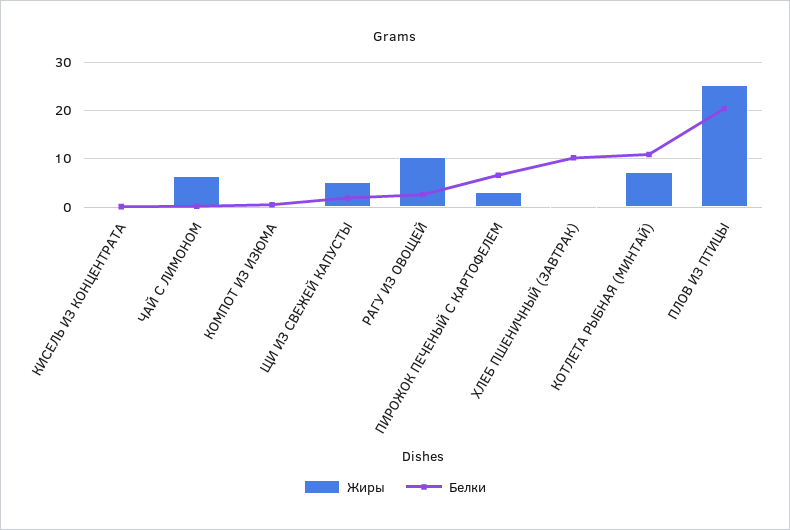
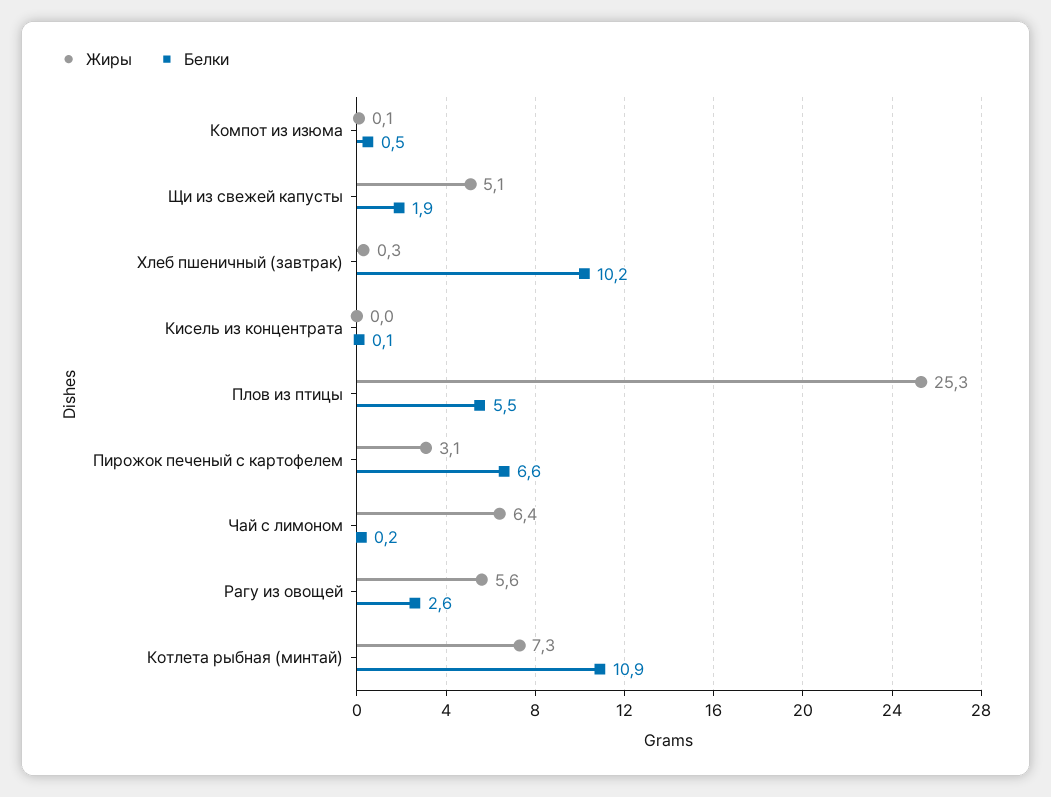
  {
    "Жиры": {
      "КИСЕЛЬ ИЗ КОНЦЕНТРАТА": 0,
      "ЧАЙ С ЛИМОНОМ": 6.4,
      "КОМПОТ ИЗ ИЗЮМА": 0.1,
      "ЩИ ИЗ СВЕЖЕЙ КАПУСТЫ": 5.1,
-     "РАГУ ИЗ ОВОЩЕЙ": 10,
+     "РАГУ ИЗ ОВОЩЕЙ": 5.6,
      "ПИРОЖОК ПЕЧЕНЫЙ С КАРТОФЕЛЕМ": 3.1,
      "ХЛЕБ ПШЕНИЧНЫЙ (ЗАВТРАК)": 0.3,
      "КОТЛЕТА РЫБНАЯ (МИНТАЙ)": 7.3,
      "ПЛОВ ИЗ ПТИЦЫ": 25.3
    },
    "Белки": {
      "КИСЕЛЬ ИЗ КОНЦЕНТРАТА": 0.1,
      "ЧАЙ С ЛИМОНОМ": 0.2,
      "КОМПОТ ИЗ ИЗЮМА": 0.5,
      "ЩИ ИЗ СВЕЖЕЙ КАПУСТЫ": 1.9,
      "РАГУ ИЗ ОВОЩЕЙ": 2.6,
      "ПИРОЖОК ПЕЧЕНЫЙ С КАРТОФЕЛЕМ": 6.6,
      "ХЛЕБ ПШЕНИЧНЫЙ (ЗАВТРАК)": 10.2,
      "КОТЛЕТА РЫБНАЯ (МИНТАЙ)": 10.9,
-     "ПЛОВ ИЗ ПТИЦЫ": 20
+     "ПЛОВ ИЗ ПТИЦЫ": 5.5
    }
  }

